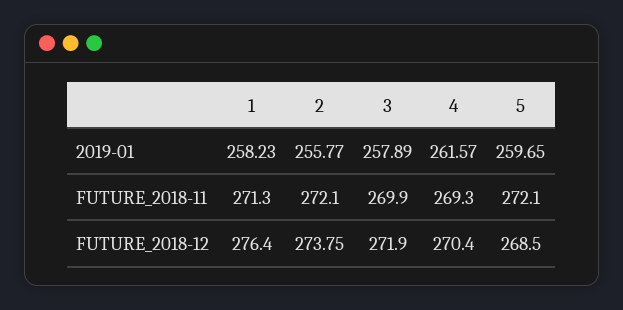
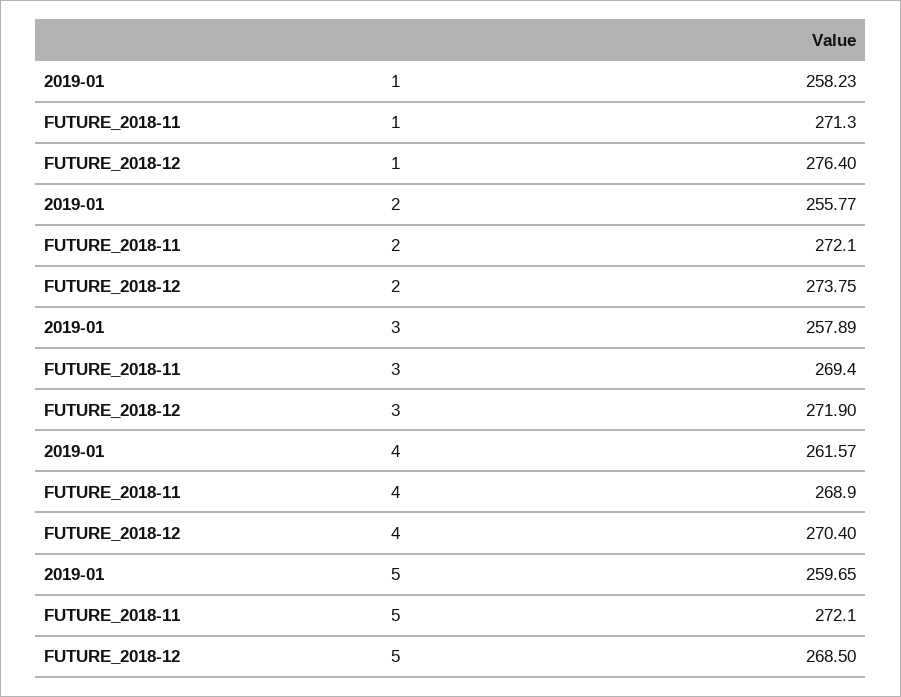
  {
    "1": {
      "2019-01": 258.23,
      "FUTURE_2018-11": 271.3,
      "FUTURE_2018-12": 276.4
    },
    "2": {
      "2019-01": 255.77,
      "FUTURE_2018-11": 272.1,
      "FUTURE_2018-12": 273.75
    },
    "3": {
      "2019-01": 257.89,
-     "FUTURE_2018-11": 269.9,
+     "FUTURE_2018-11": 269.4,
      "FUTURE_2018-12": 271.9
    },
    "4": {
      "2019-01": 261.57,
-     "FUTURE_2018-11": 269.3,
+     "FUTURE_2018-11": 268.9,
      "FUTURE_2018-12": 270.4
    },
    "5": {
      "2019-01": 259.65,
      "FUTURE_2018-11": 272.1,
      "FUTURE_2018-12": 268.5
    }
  }

